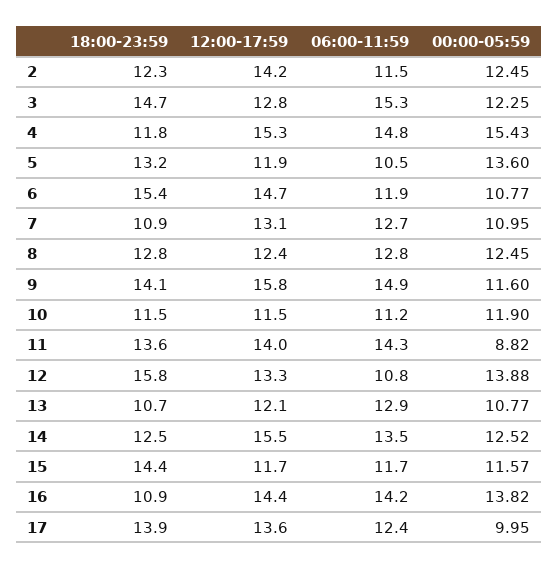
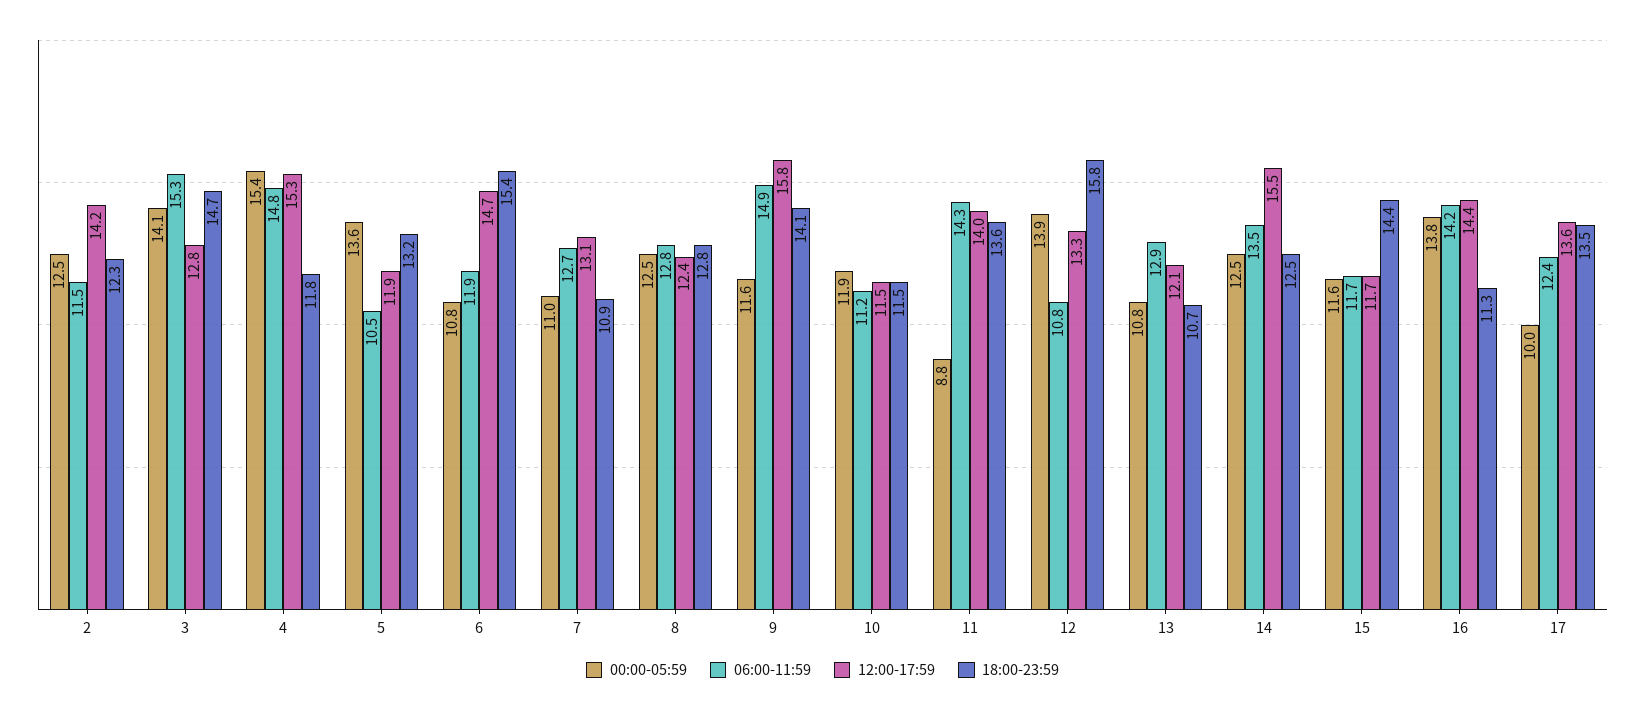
  {
    "18:00-23:59": {
      "2": 12.3,
      "3": 14.7,
      "4": 11.8,
      "5": 13.2,
      "6": 15.4,
      "7": 10.9,
      "8": 12.8,
      "9": 14.1,
      "10": 11.5,
      "11": 13.6,
      "12": 15.8,
      "13": 10.7,
      "14": 12.5,
      "15": 14.4,
-     "16": 10.9,
+     "16": 11.3,
-     "17": 13.9
+     "17": 13.5
    },
    "12:00-17:59": {
      "2": 14.2,
      "3": 12.8,
      "4": 15.3,
      "5": 11.9,
      "6": 14.7,
      "7": 13.1,
      "8": 12.4,
      "9": 15.8,
      "10": 11.5,
      "11": 14,
      "12": 13.3,
      "13": 12.1,
      "14": 15.5,
      "15": 11.7,
      "16": 14.4,
      "17": 13.6
    },
    "06:00-11:59": {
      "2": 11.5,
      "3": 15.3,
      "4": 14.8,
      "5": 10.5,
      "6": 11.9,
      "7": 12.7,
      "8": 12.8,
      "9": 14.9,
      "10": 11.2,
      "11": 14.3,
      "12": 10.8,
      "13": 12.9,
      "14": 13.5,
      "15": 11.7,
      "16": 14.2,
      "17": 12.4
    },
    "00:00-05:59": {
      "2": 12.45,
-     "3": 12.25,
+     "3": 14.1,
      "4": 15.43,
      "5": 13.6,
      "6": 10.77,
      "7": 10.95,
      "8": 12.45,
      "9": 11.6,
      "10": 11.9,
      "11": 8.82,
      "12": 13.88,
      "13": 10.77,
      "14": 12.52,
      "15": 11.57,
      "16": 13.82,
      "17": 9.95
    }
  }

